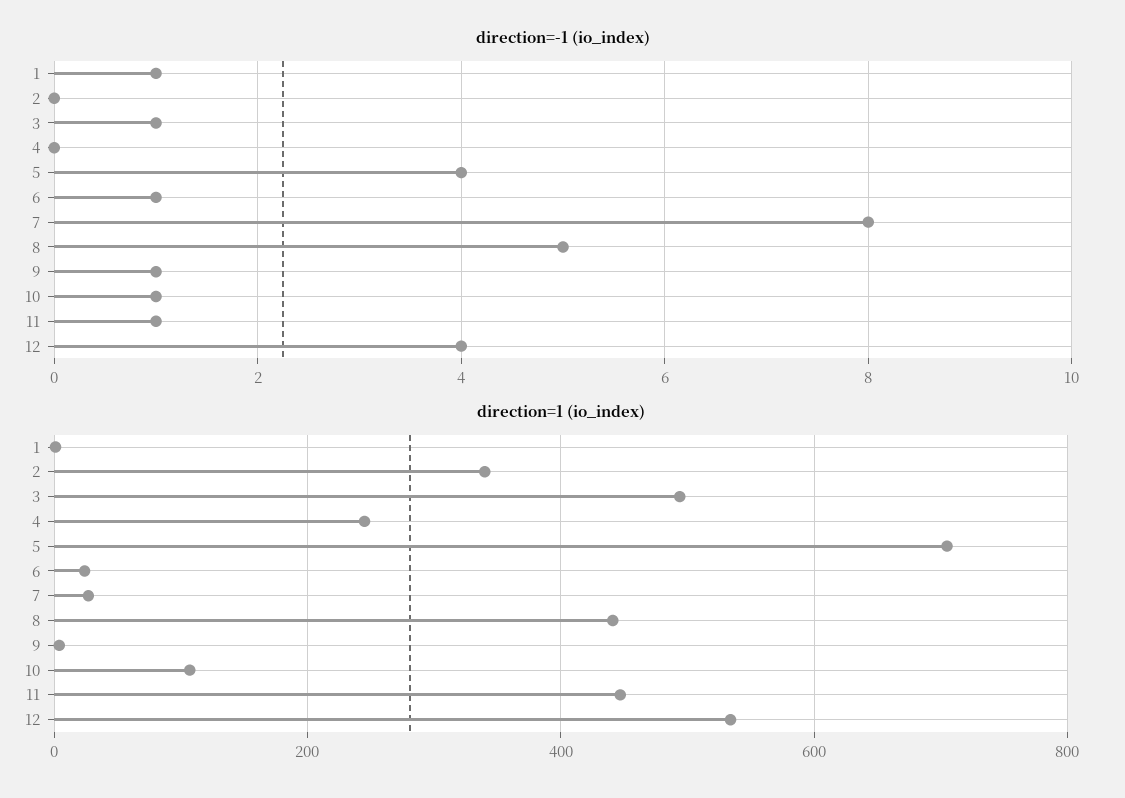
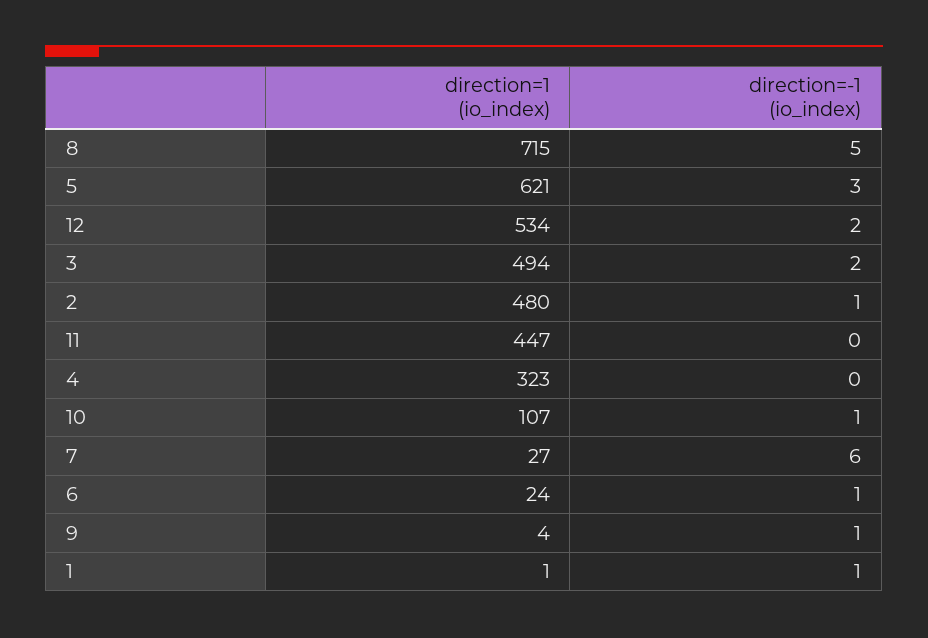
  {
    "direction=-1 (io_index)": {
      "1": 1,
-     "2": 0,
+     "2": 1,
-     "3": 1,
+     "3": 2,
      "4": 0,
-     "5": 4,
+     "5": 3,
      "6": 1,
-     "7": 8,
+     "7": 6,
      "8": 5,
      "9": 1,
      "10": 1,
-     "11": 1,
+     "11": 0,
-     "12": 4
+     "12": 2
    },
    "direction=1 (io_index)": {
      "1": 1,
-     "2": 340,
+     "2": 480,
      "3": 494,
-     "4": 240,
+     "4": 323,
-     "5": 700,
+     "5": 621,
      "6": 24,
      "7": 27,
-     "8": 440,
+     "8": 715,
      "9": 4,
      "10": 107,
      "11": 447,
      "12": 534
    }
  }

